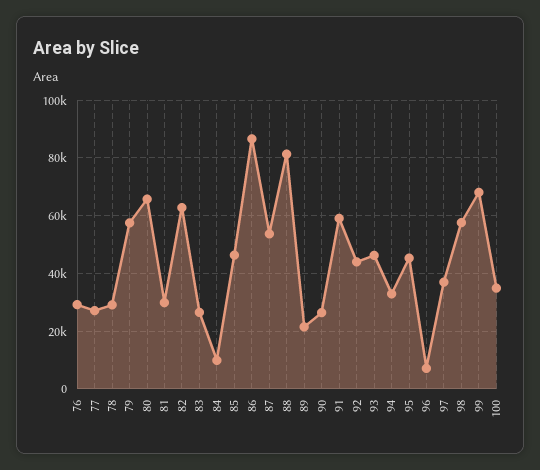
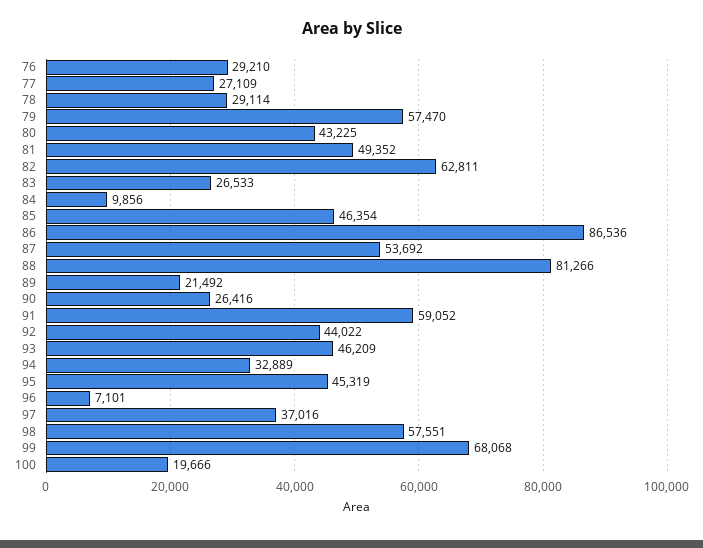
  {
    "76": 29210,
    "77": 27109,
    "78": 29114,
    "79": 57470,
-   "80": 65000,
+   "80": 43225,
-   "81": 30000,
+   "81": 49352,
    "82": 62811,
    "83": 26533,
    "84": 9856,
    "85": 46354,
    "86": 86536,
    "87": 53692,
    "88": 81266,
    "89": 21492,
    "90": 26416,
    "91": 59052,
    "92": 44022,
    "93": 46209,
    "94": 32889,
    "95": 45319,
    "96": 7101,
    "97": 37016,
    "98": 57551,
    "99": 68068,
-   "100": 35000
+   "100": 19666
  }

